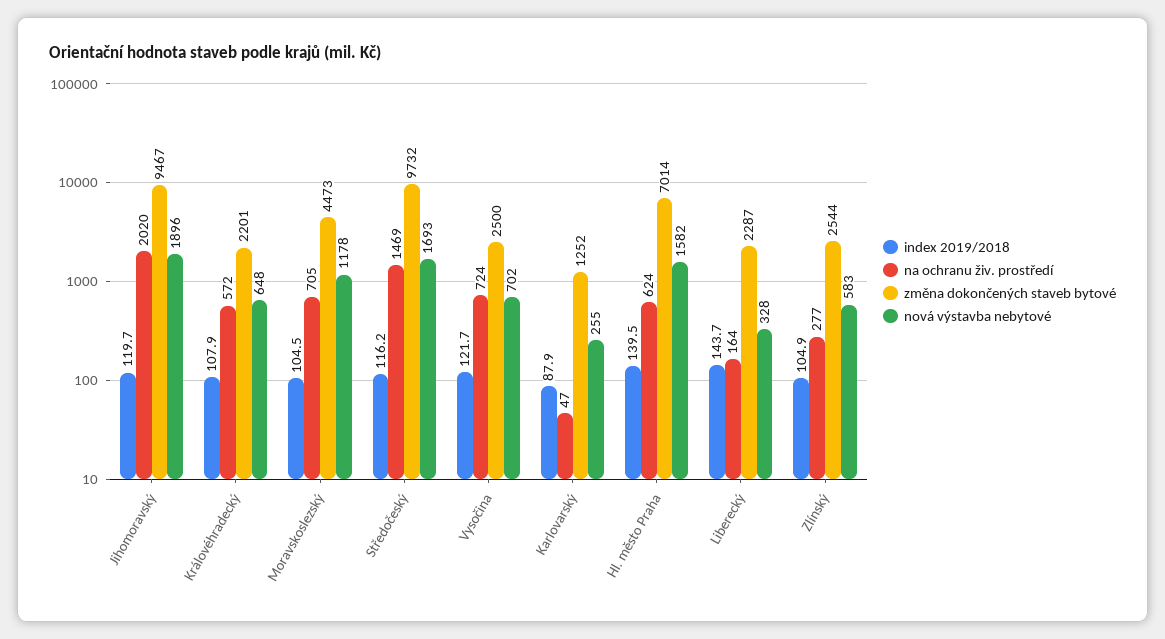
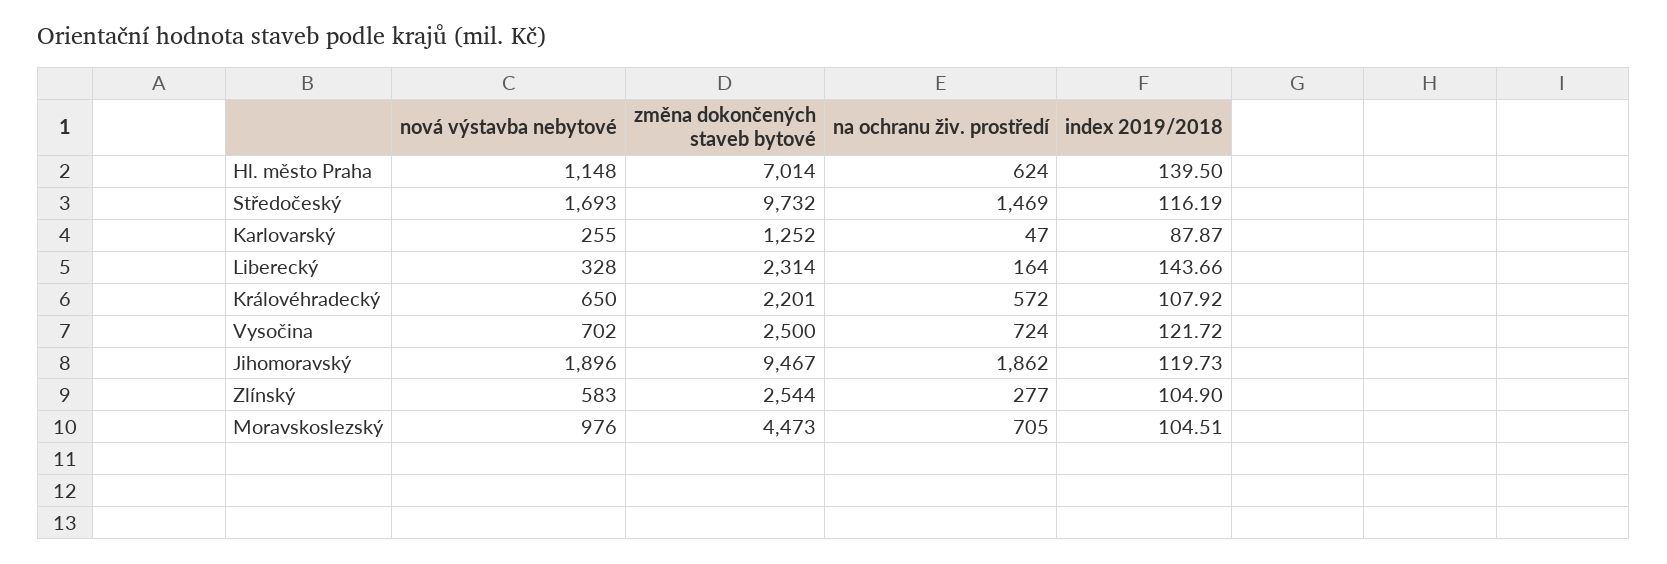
  {
    "index 2019/2018": {
      "Jihomoravský": 119.73,
      "Královéhradecký": 107.92,
      "Moravskoslezský": 104.51,
      "Středočeský": 116.19,
      "Vysočina": 121.72,
      "Karlovarský": 87.87,
      "Hl. město Praha": 139.5,
      "Liberecký": 143.66,
      "Zlínský": 104.9
    },
    "na ochranu živ. prostředí": {
-     "Jihomoravský": 2020,
+     "Jihomoravský": 1862,
      "Královéhradecký": 572,
      "Moravskoslezský": 705,
      "Středočeský": 1469,
      "Vysočina": 724,
      "Karlovarský": 47,
      "Hl. město Praha": 624,
      "Liberecký": 164,
      "Zlínský": 277
    },
    "změna dokončených staveb bytové": {
      "Jihomoravský": 9467,
      "Královéhradecký": 2201,
      "Moravskoslezský": 4473,
      "Středočeský": 9732,
      "Vysočina": 2500,
      "Karlovarský": 1252,
      "Hl. město Praha": 7014,
-     "Liberecký": 2287,
+     "Liberecký": 2314,
      "Zlínský": 2544
    },
    "nová výstavba nebytové": {
      "Jihomoravský": 1896,
-     "Královéhradecký": 648,
+     "Královéhradecký": 650,
-     "Moravskoslezský": 1178,
+     "Moravskoslezský": 976,
      "Středočeský": 1693,
      "Vysočina": 702,
      "Karlovarský": 255,
-     "Hl. město Praha": 1582,
+     "Hl. město Praha": 1148,
      "Liberecký": 328,
      "Zlínský": 583
    }
  }

